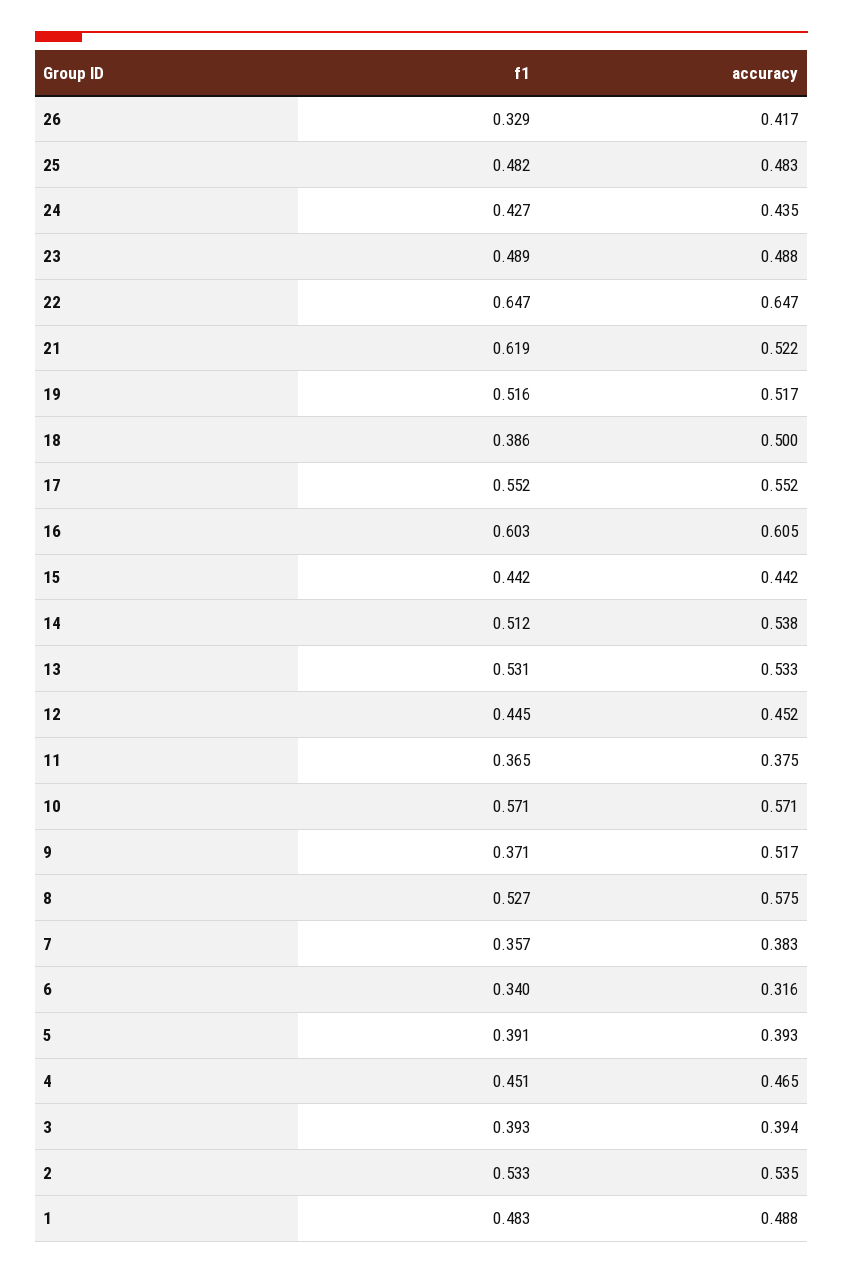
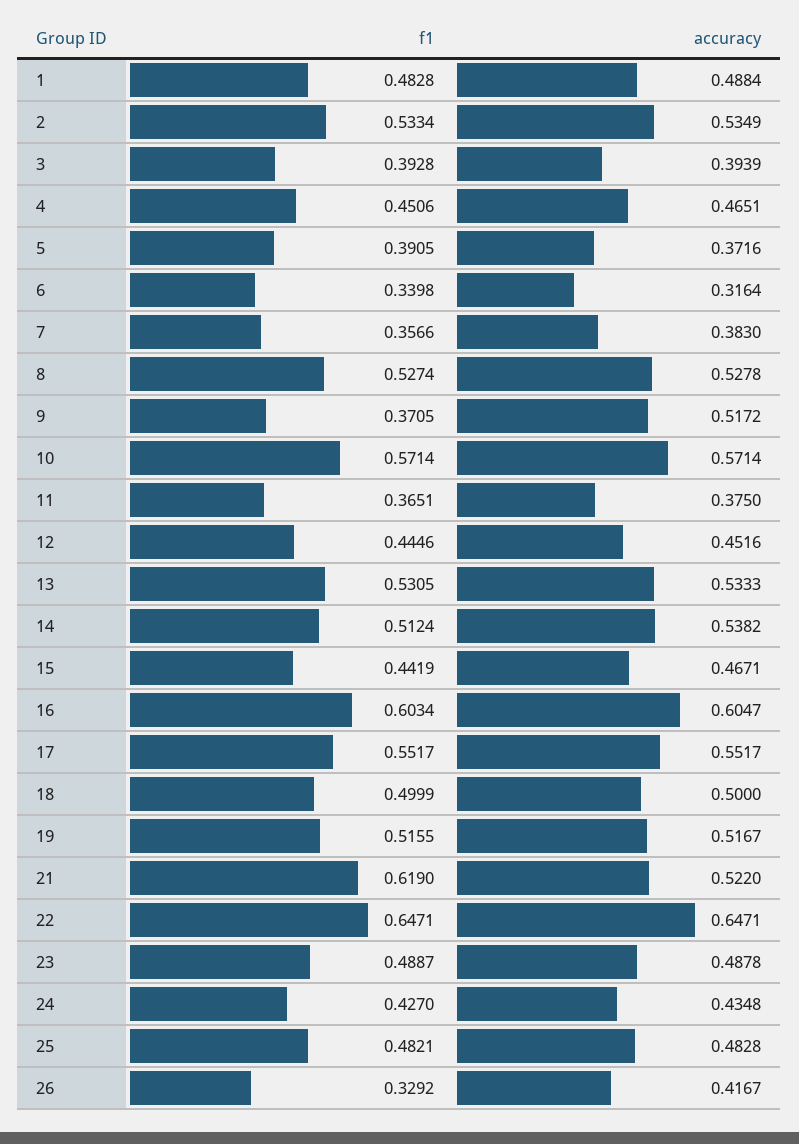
  {
    "f1": {
      "26": 0.3292,
      "25": 0.4821,
      "24": 0.427,
      "23": 0.4887,
      "22": 0.6471,
      "21": 0.619,
      "19": 0.5155,
-     "18": 0.386,
+     "18": 0.4999,
      "17": 0.5517,
      "16": 0.6034,
      "15": 0.4419,
      "14": 0.5124,
      "13": 0.5305,
      "12": 0.4446,
      "11": 0.3651,
      "10": 0.5714,
      "9": 0.3705,
      "8": 0.5274,
      "7": 0.3566,
      "6": 0.3398,
      "5": 0.3905,
      "4": 0.4506,
      "3": 0.3928,
      "2": 0.5334,
      "1": 0.4828
    },
    "accuracy": {
      "26": 0.4167,
      "25": 0.4828,
      "24": 0.4348,
      "23": 0.4878,
      "22": 0.6471,
      "21": 0.522,
      "19": 0.5167,
      "18": 0.5,
      "17": 0.5517,
      "16": 0.6047,
-     "15": 0.442,
+     "15": 0.4671,
      "14": 0.5382,
      "13": 0.5333,
      "12": 0.4516,
      "11": 0.375,
      "10": 0.5714,
      "9": 0.5172,
-     "8": 0.575,
+     "8": 0.5278,
      "7": 0.383,
      "6": 0.3164,
-     "5": 0.393,
+     "5": 0.3716,
      "4": 0.4651,
      "3": 0.3939,
      "2": 0.5349,
      "1": 0.4884
    }
  }

